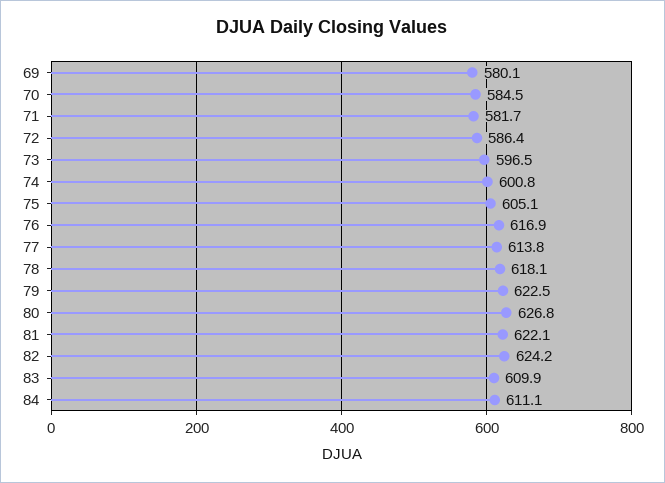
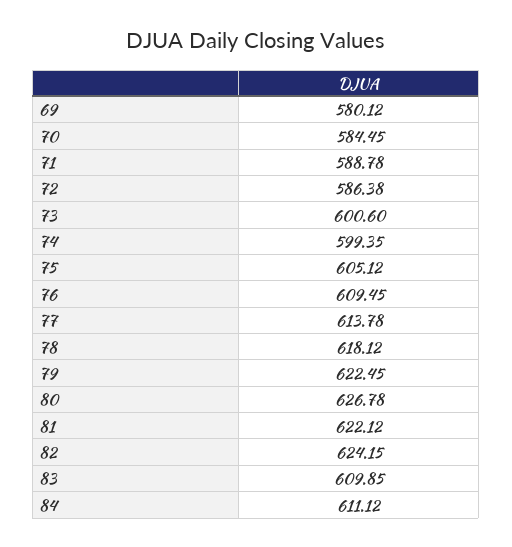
  {
    "69": 580.12,
    "70": 584.45,
-   "71": 581.7,
+   "71": 588.78,
    "72": 586.38,
-   "73": 596.5,
+   "73": 600.6,
-   "74": 600.8,
+   "74": 599.35,
    "75": 605.12,
-   "76": 616.9,
+   "76": 609.45,
    "77": 613.78,
    "78": 618.12,
    "79": 622.45,
    "80": 626.78,
    "81": 622.12,
    "82": 624.15,
    "83": 609.85,
    "84": 611.12
  }

